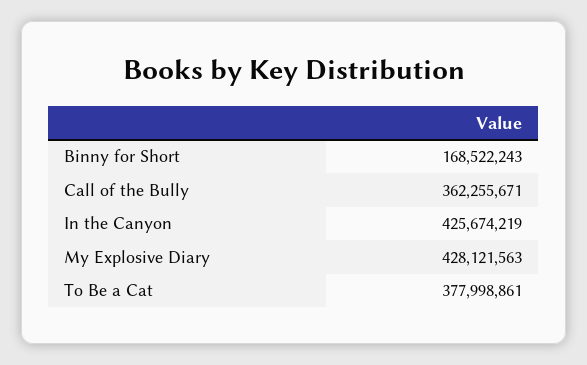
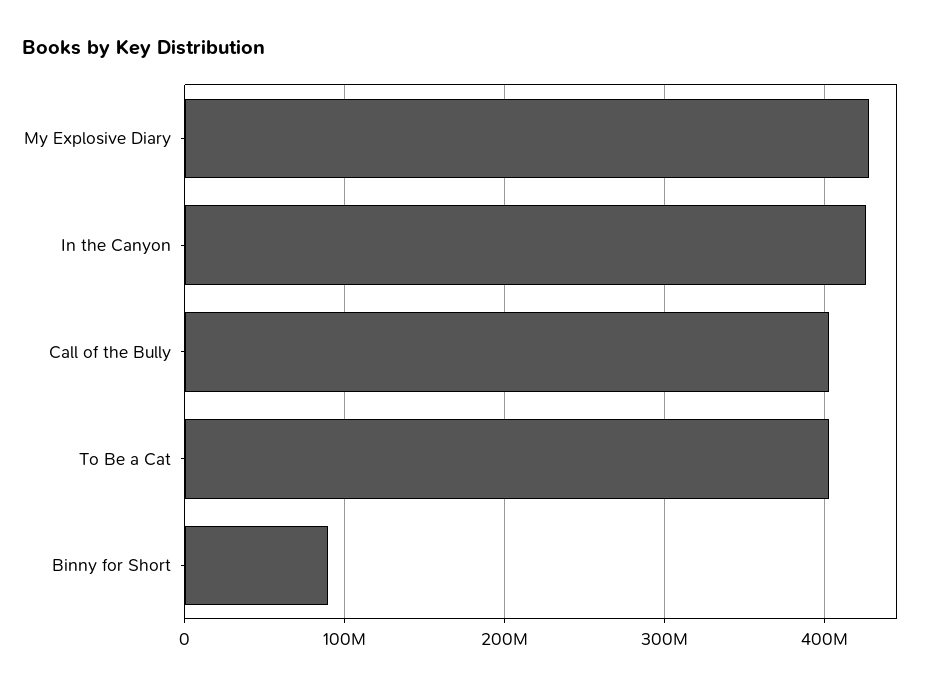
  {
-   "Binny for Short": 168522243,
+   "Binny for Short": 90000000,
-   "Call of the Bully": 362255671,
+   "Call of the Bully": 400000000,
    "In the Canyon": 425674219,
    "My Explosive Diary": 428121563,
-   "To Be a Cat": 377998861
+   "To Be a Cat": 400000000
  }

